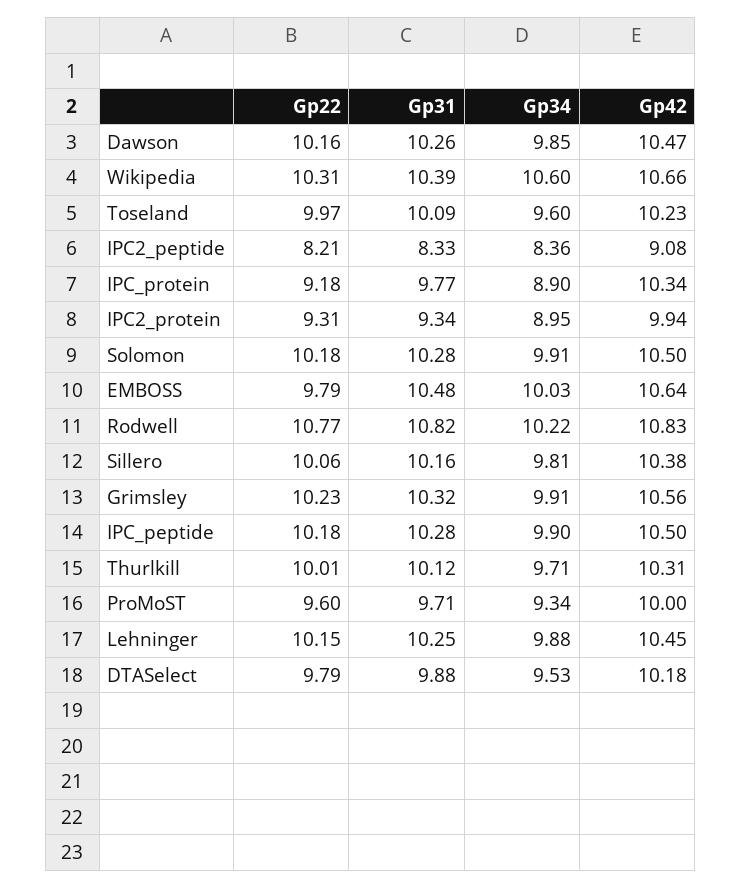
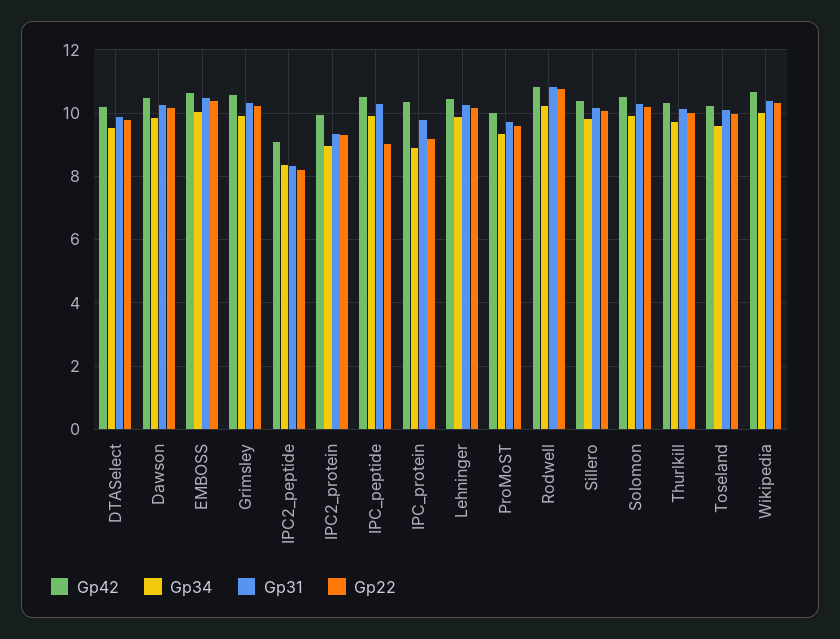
  {
    "Gp22": {
      "Dawson": 10.16,
      "Wikipedia": 10.31,
      "Toseland": 9.97,
      "IPC2_peptide": 8.21,
      "IPC_protein": 9.18,
      "IPC2_protein": 9.31,
      "Solomon": 10.18,
-     "EMBOSS": 9.79,
+     "EMBOSS": 10.4,
      "Rodwell": 10.77,
      "Sillero": 10.06,
      "Grimsley": 10.23,
-     "IPC_peptide": 10.18,
+     "IPC_peptide": 9,
      "Thurlkill": 10.01,
      "ProMoST": 9.6,
      "Lehninger": 10.15,
      "DTASelect": 9.79
    },
    "Gp31": {
      "Dawson": 10.26,
      "Wikipedia": 10.39,
      "Toseland": 10.09,
      "IPC2_peptide": 8.33,
      "IPC_protein": 9.77,
      "IPC2_protein": 9.34,
      "Solomon": 10.28,
      "EMBOSS": 10.48,
      "Rodwell": 10.82,
      "Sillero": 10.16,
      "Grimsley": 10.32,
      "IPC_peptide": 10.28,
      "Thurlkill": 10.12,
      "ProMoST": 9.71,
      "Lehninger": 10.25,
      "DTASelect": 9.88
    },
    "Gp34": {
      "Dawson": 9.85,
-     "Wikipedia": 10.6,
+     "Wikipedia": 10,
      "Toseland": 9.6,
      "IPC2_peptide": 8.36,
      "IPC_protein": 8.9,
      "IPC2_protein": 8.95,
      "Solomon": 9.91,
      "EMBOSS": 10.03,
      "Rodwell": 10.22,
      "Sillero": 9.81,
      "Grimsley": 9.91,
      "IPC_peptide": 9.9,
      "Thurlkill": 9.71,
      "ProMoST": 9.34,
      "Lehninger": 9.88,
      "DTASelect": 9.53
    },
    "Gp42": {
      "Dawson": 10.47,
      "Wikipedia": 10.66,
      "Toseland": 10.23,
      "IPC2_peptide": 9.08,
      "IPC_protein": 10.34,
      "IPC2_protein": 9.94,
      "Solomon": 10.5,
      "EMBOSS": 10.64,
      "Rodwell": 10.83,
      "Sillero": 10.38,
      "Grimsley": 10.56,
      "IPC_peptide": 10.5,
      "Thurlkill": 10.31,
      "ProMoST": 10,
      "Lehninger": 10.45,
      "DTASelect": 10.18
    }
  }

